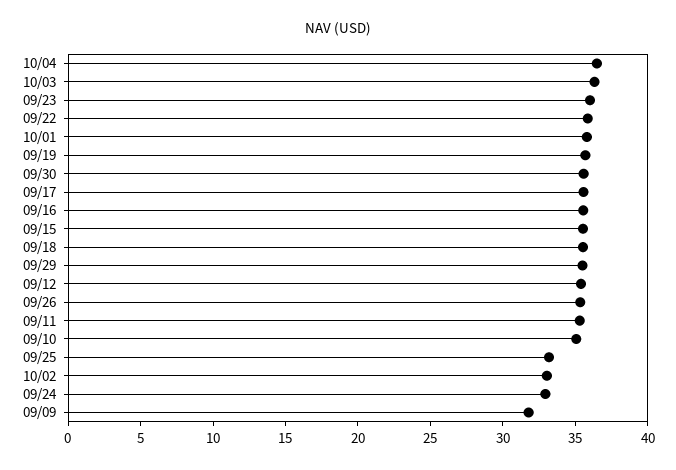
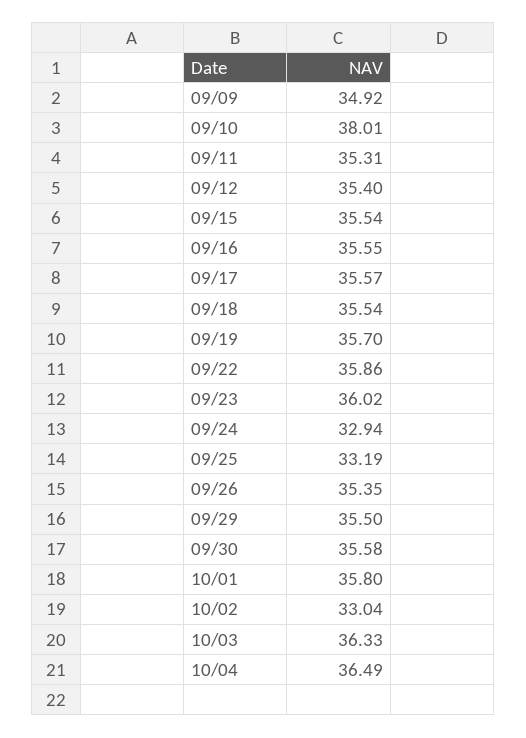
  {
    "10/04": 36.49,
    "10/03": 36.33,
    "09/23": 36.02,
    "09/22": 35.86,
    "10/01": 35.8,
    "09/19": 35.7,
    "09/30": 35.58,
    "09/17": 35.57,
    "09/16": 35.55,
    "09/15": 35.54,
    "09/18": 35.54,
    "09/29": 35.5,
    "09/12": 35.4,
    "09/26": 35.35,
    "09/11": 35.31,
-   "09/10": 35,
+   "09/10": 38.01,
    "09/25": 33.19,
    "10/02": 33.04,
    "09/24": 32.94,
-   "09/09": 32
+   "09/09": 34.92
  }

